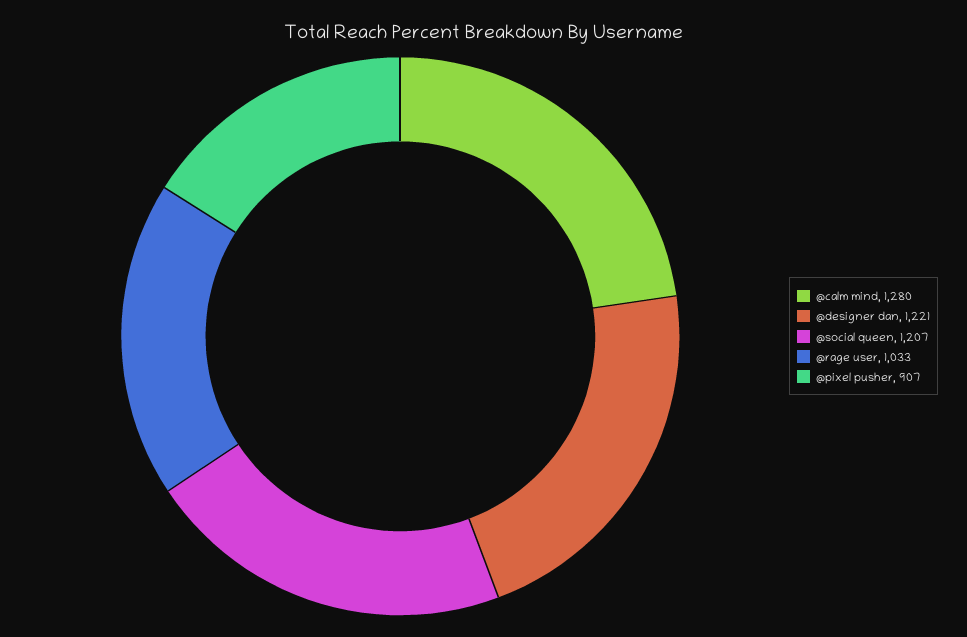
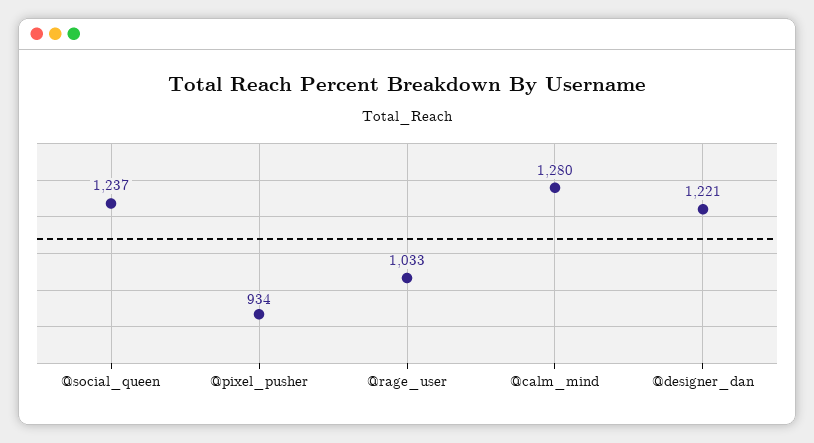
  {
    "@calm mind": 1280,
    "@designer dan": 1221,
-   "@social queen": 1207,
+   "@social queen": 1237,
    "@rage user": 1033,
-   "@pixel pusher": 907
+   "@pixel pusher": 934
  }

